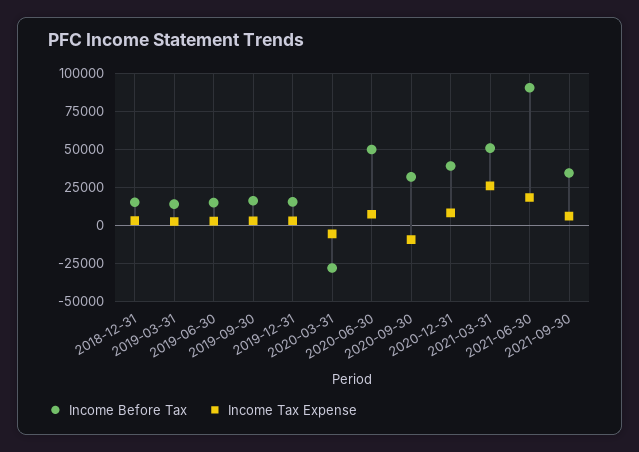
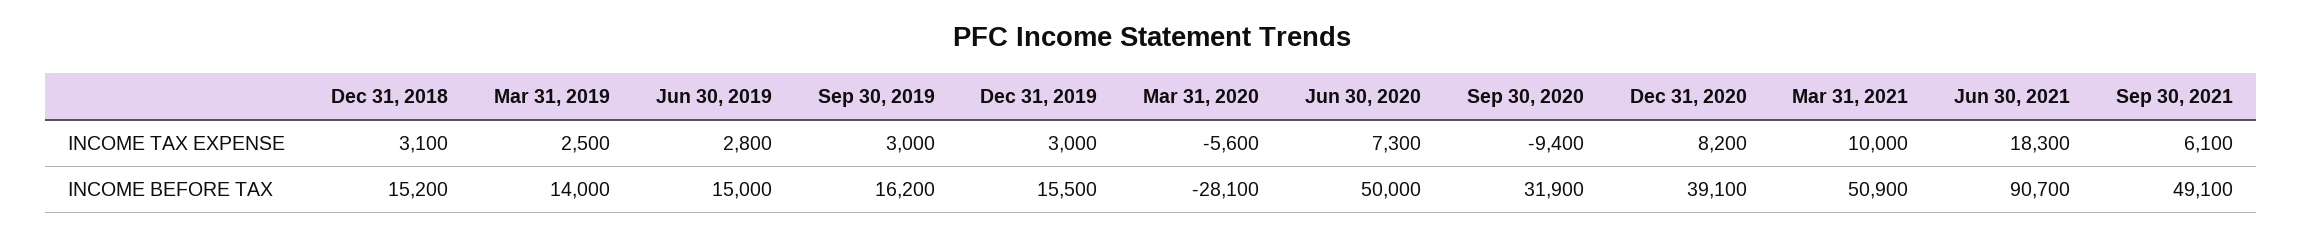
  {
    "Income Before Tax": {
      "2018-12-31": 15200,
      "2019-03-31": 14000,
      "2019-06-30": 15000,
      "2019-09-30": 16200,
      "2019-12-31": 15500,
      "2020-03-31": -28100,
      "2020-06-30": 50000,
      "2020-09-30": 31900,
      "2020-12-31": 39100,
      "2021-03-31": 50900,
      "2021-06-30": 90700,
-     "2021-09-30": 35000
+     "2021-09-30": 49100
    },
    "Income Tax Expense": {
      "2018-12-31": 3100,
      "2019-03-31": 2500,
      "2019-06-30": 2800,
      "2019-09-30": 3000,
      "2019-12-31": 3000,
      "2020-03-31": -5600,
      "2020-06-30": 7300,
      "2020-09-30": -9400,
      "2020-12-31": 8200,
-     "2021-03-31": 25000,
+     "2021-03-31": 10000,
      "2021-06-30": 18300,
      "2021-09-30": 6100
    }
  }

